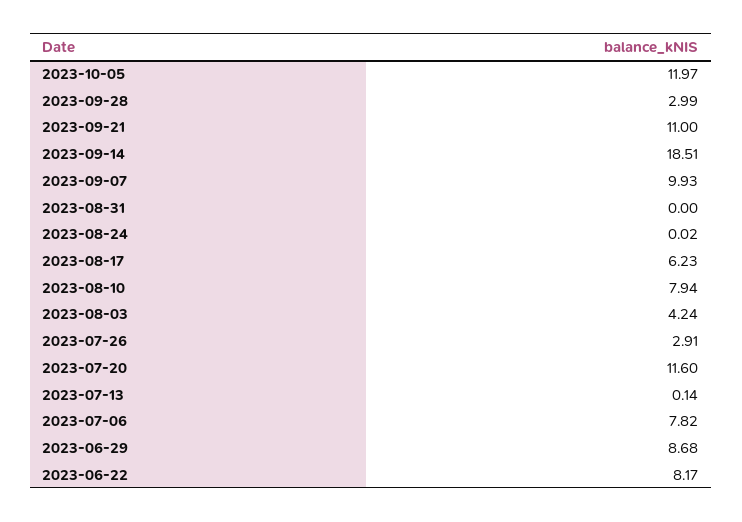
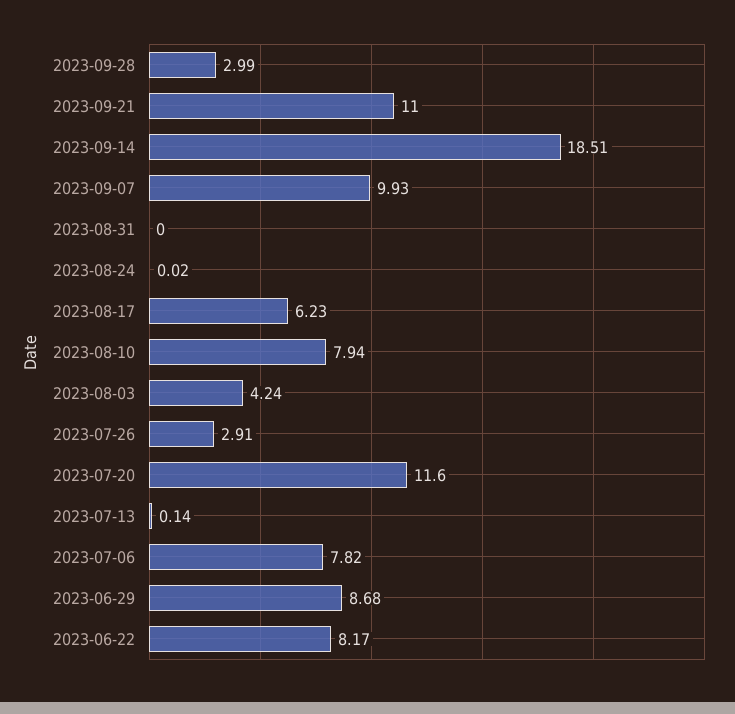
  {
-   "2023-10-05": 11.97,
    "2023-09-28": 2.99,
    "2023-09-21": 11,
    "2023-09-14": 18.51,
    "2023-09-07": 9.93,
    "2023-08-31": 0,
    "2023-08-24": 0.02,
    "2023-08-17": 6.23,
    "2023-08-10": 7.94,
    "2023-08-03": 4.24,
    "2023-07-26": 2.91,
    "2023-07-20": 11.6,
    "2023-07-13": 0.14,
    "2023-07-06": 7.82,
    "2023-06-29": 8.68,
    "2023-06-22": 8.17
  }

